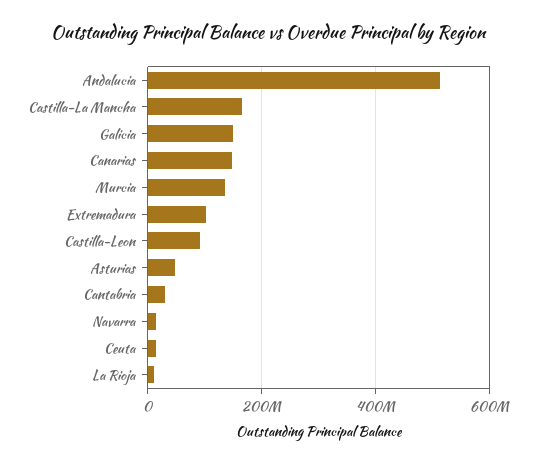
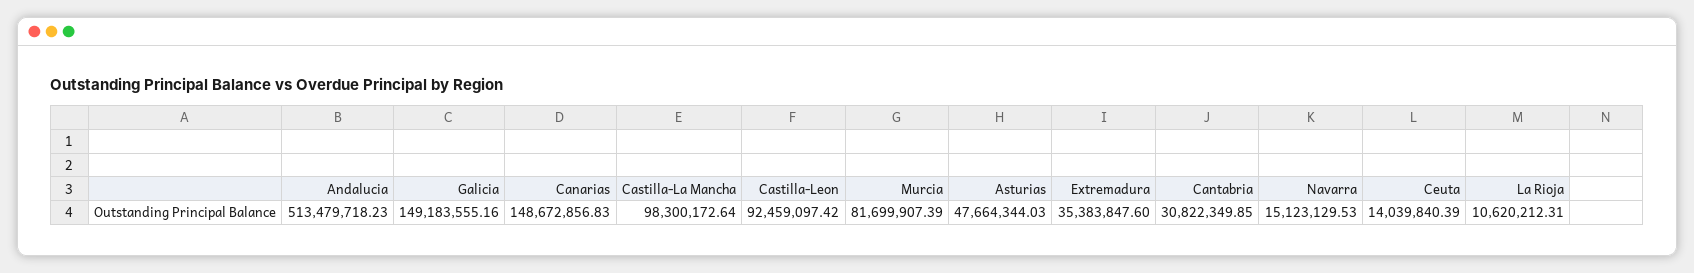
  {
    "Andalucia": 513479718.23,
-   "Castilla-La Mancha": 160000000,
+   "Castilla-La Mancha": 98300172.64,
    "Galicia": 149183555.16,
    "Canarias": 148672856.83,
-   "Murcia": 140000000,
+   "Murcia": 81699907.39,
-   "Extremadura": 100000000,
+   "Extremadura": 35383847.6,
    "Castilla-Leon": 92459097.42,
    "Asturias": 47664344.03,
    "Cantabria": 30822349.85,
    "Navarra": 15123129.53,
    "Ceuta": 14039840.39,
    "La Rioja": 10620212.31
  }

